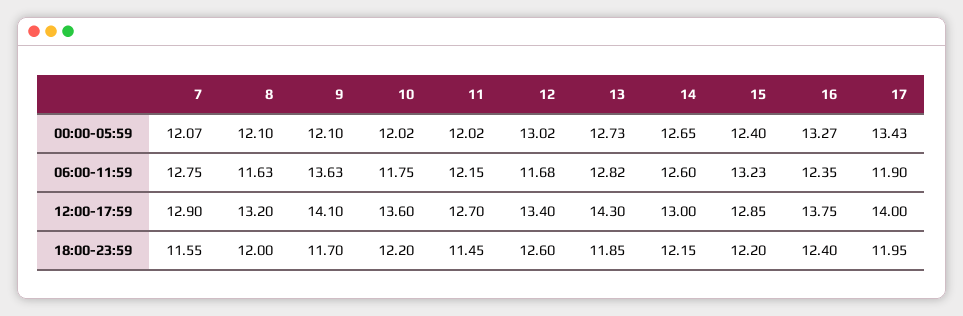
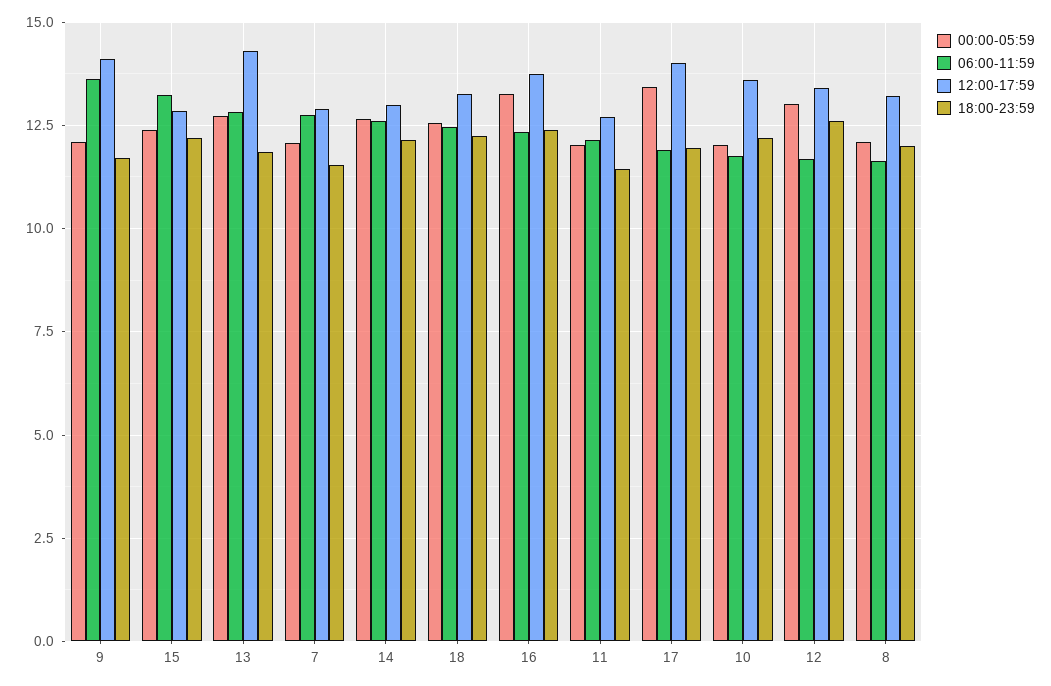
  {
    "00:00-05:59": {
      "7": 12.07,
      "8": 12.1,
      "9": 12.1,
      "10": 12.02,
      "11": 12.02,
      "12": 13.02,
      "13": 12.73,
      "14": 12.65,
      "15": 12.4,
      "16": 13.27,
-     "17": 13.43
+     "17": 13.43,
+     "18": 12.5
    },
    "06:00-11:59": {
      "7": 12.75,
      "8": 11.63,
      "9": 13.63,
      "10": 11.75,
      "11": 12.15,
      "12": 11.68,
      "13": 12.82,
      "14": 12.6,
      "15": 13.23,
      "16": 12.35,
-     "17": 11.9
+     "17": 11.9,
+     "18": 12.5
    },
    "12:00-17:59": {
      "7": 12.9,
      "8": 13.2,
      "9": 14.1,
      "10": 13.6,
      "11": 12.7,
      "12": 13.4,
      "13": 14.3,
      "14": 13,
      "15": 12.85,
      "16": 13.75,
-     "17": 14
+     "17": 14,
+     "18": 13.25
    },
    "18:00-23:59": {
      "7": 11.55,
      "8": 12,
      "9": 11.7,
      "10": 12.2,
      "11": 11.45,
      "12": 12.6,
      "13": 11.85,
      "14": 12.15,
      "15": 12.2,
      "16": 12.4,
-     "17": 11.95
+     "17": 11.95,
+     "18": 12.25
    }
  }

